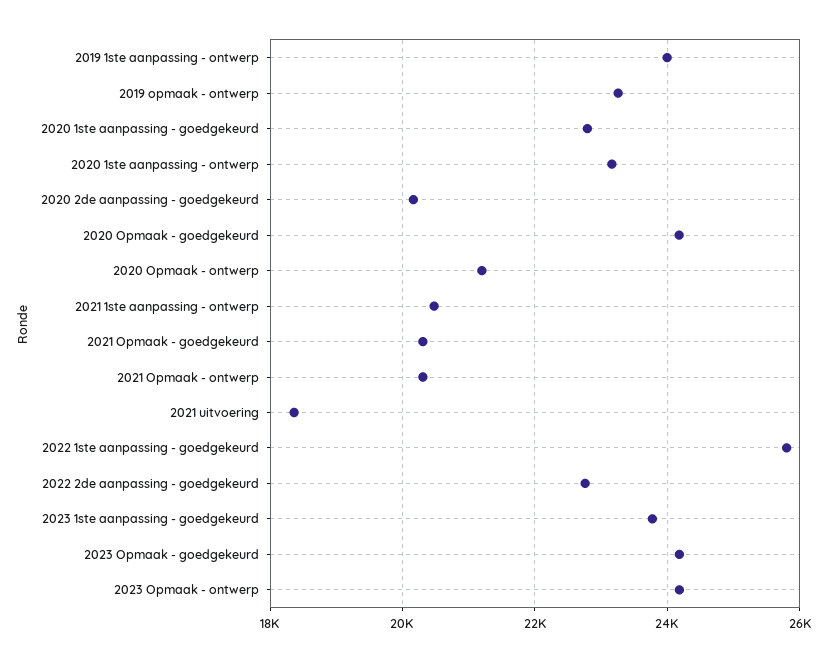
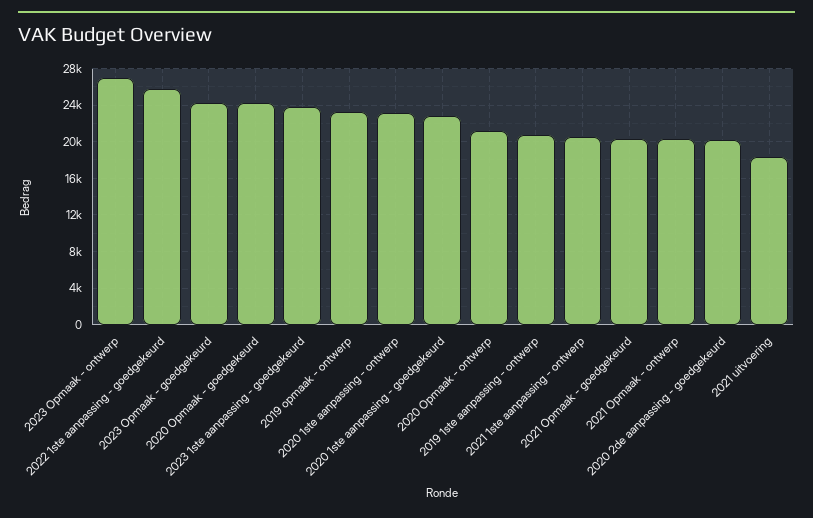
  {
-   "2019 1ste aanpassing - ontwerp": 24000,
+   "2019 1ste aanpassing - ontwerp": 21000,
    "2019 opmaak - ontwerp": 23200,
    "2020 1ste aanpassing - goedgekeurd": 22800,
    "2020 1ste aanpassing - ontwerp": 23200,
    "2020 2de aanpassing - goedgekeurd": 20200,
    "2020 Opmaak - goedgekeurd": 24200,
    "2020 Opmaak - ontwerp": 21200,
    "2021 1ste aanpassing - ontwerp": 20400,
    "2021 Opmaak - goedgekeurd": 20400,
    "2021 Opmaak - ontwerp": 20400,
    "2021 uitvoering": 18400,
    "2022 1ste aanpassing - goedgekeurd": 25800,
-   "2022 2de aanpassing - goedgekeurd": 22800,
    "2023 1ste aanpassing - goedgekeurd": 23800,
    "2023 Opmaak - goedgekeurd": 24200,
-   "2023 Opmaak - ontwerp": 24200
+   "2023 Opmaak - ontwerp": 27000
  }

